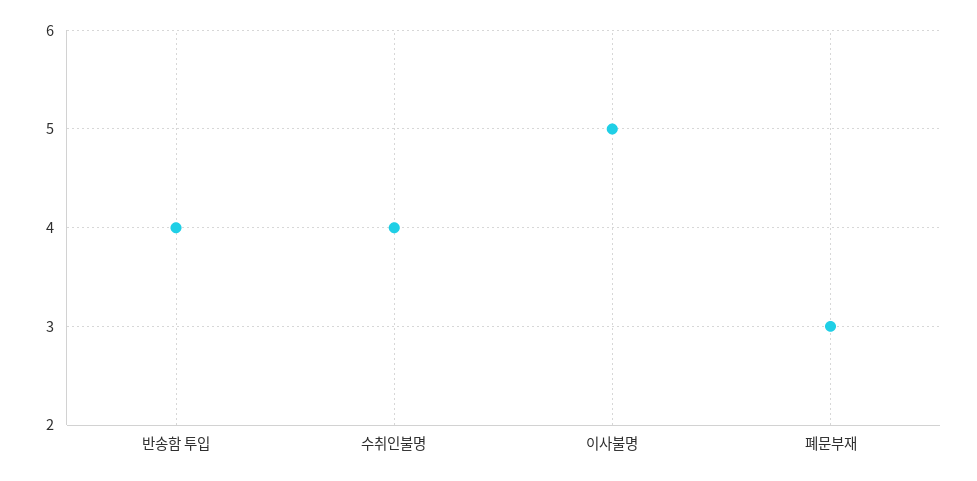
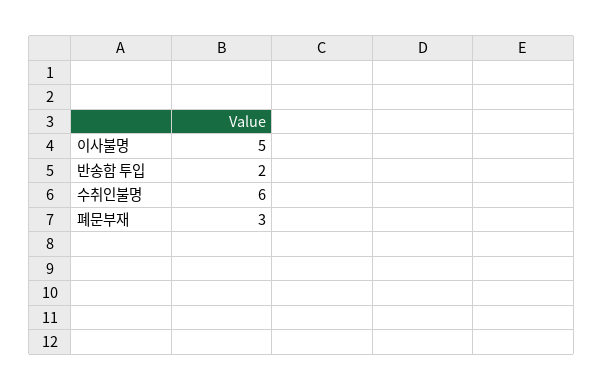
  {
-   "반송함 투입": 4,
+   "반송함 투입": 2,
-   "수취인불명": 4,
+   "수취인불명": 6,
    "이사불명": 5,
    "폐문부재": 3
  }

